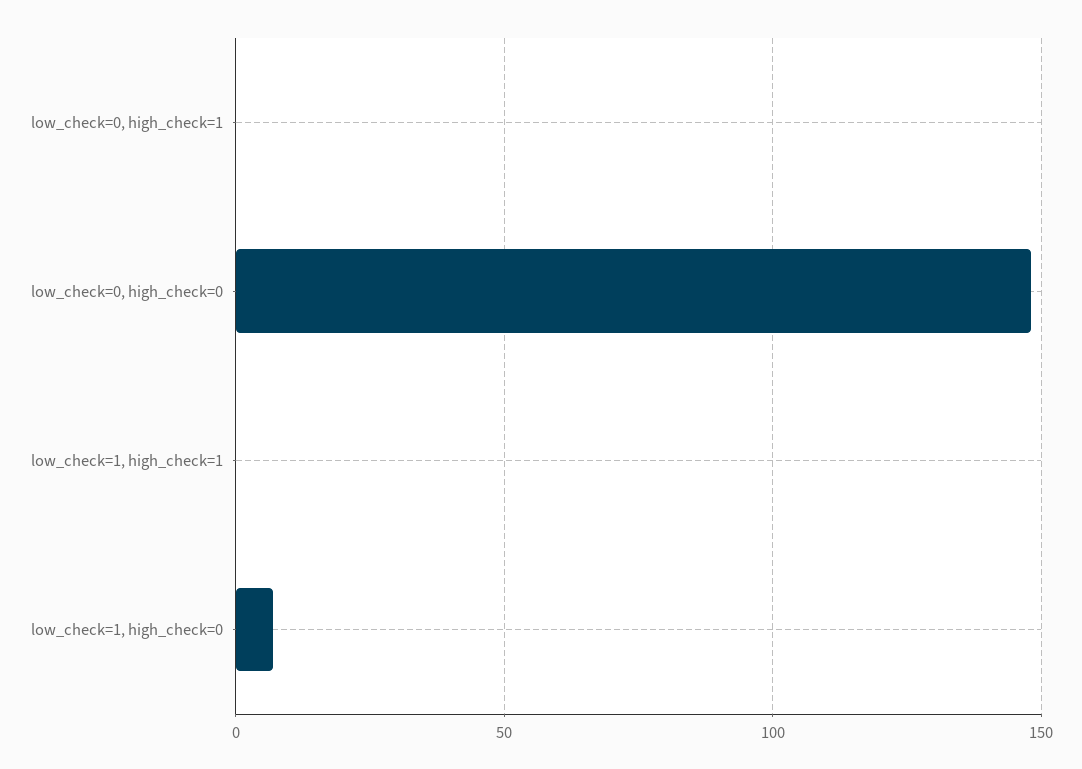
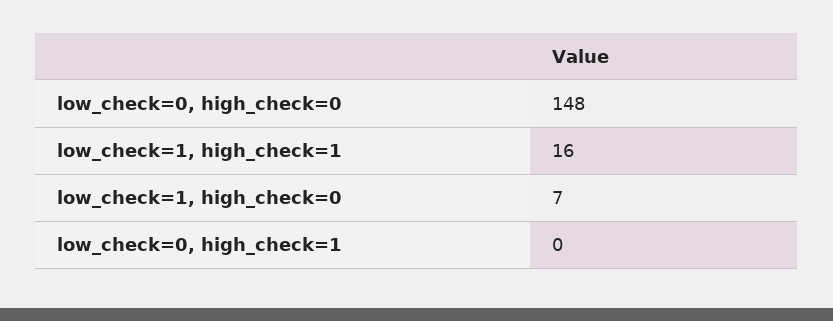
  {
    "low_check=0, high_check=1": 0,
    "low_check=0, high_check=0": 148,
-   "low_check=1, high_check=1": 0,
+   "low_check=1, high_check=1": 16,
    "low_check=1, high_check=0": 7
  }

